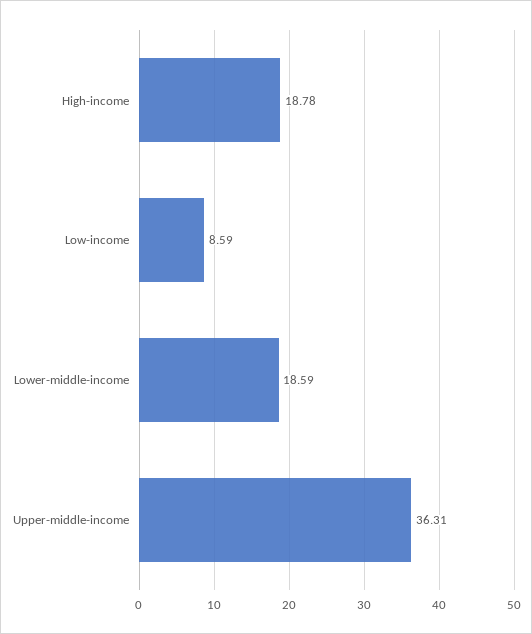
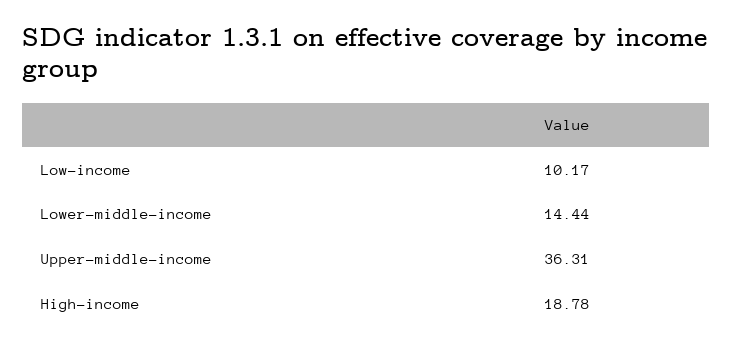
  {
    "High-income": 18.78,
-   "Low-income": 8.59,
+   "Low-income": 10.17,
-   "Lower-middle-income": 18.59,
+   "Lower-middle-income": 14.44,
    "Upper-middle-income": 36.31
  }

